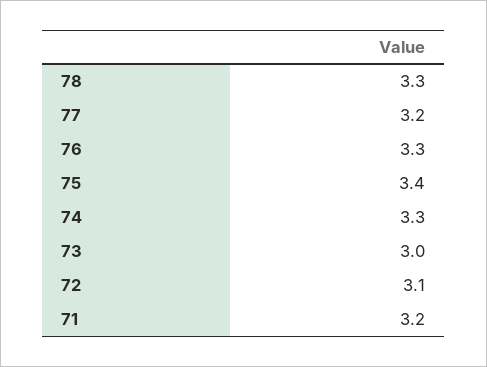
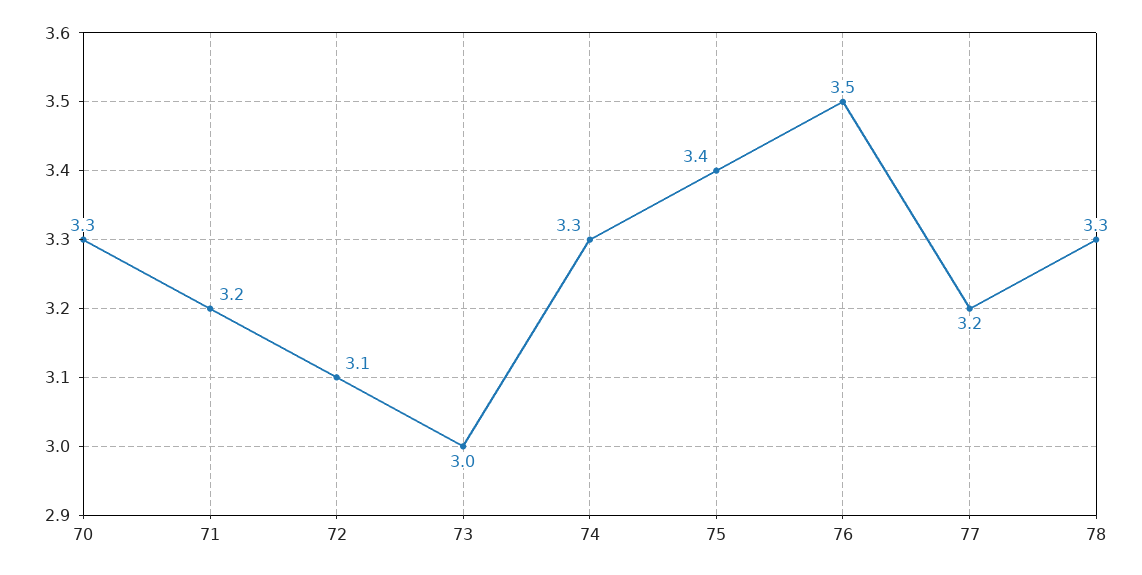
  {
    "78": 3.3,
    "77": 3.2,
-   "76": 3.3,
+   "76": 3.5,
    "75": 3.4,
    "74": 3.3,
    "73": 3,
    "72": 3.1,
-   "71": 3.2
+   "71": 3.2,
+   "70": 3.3
  }

